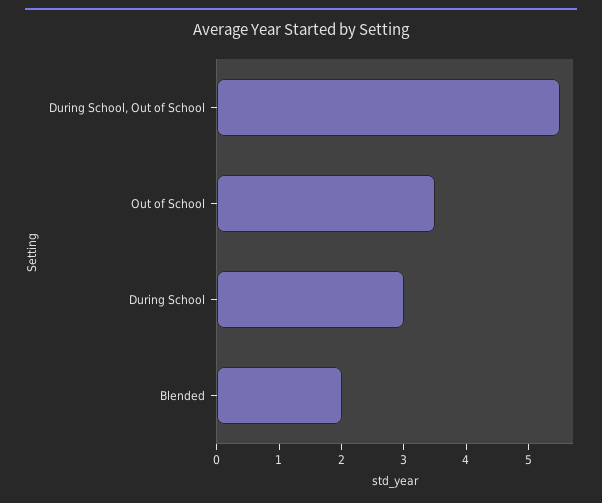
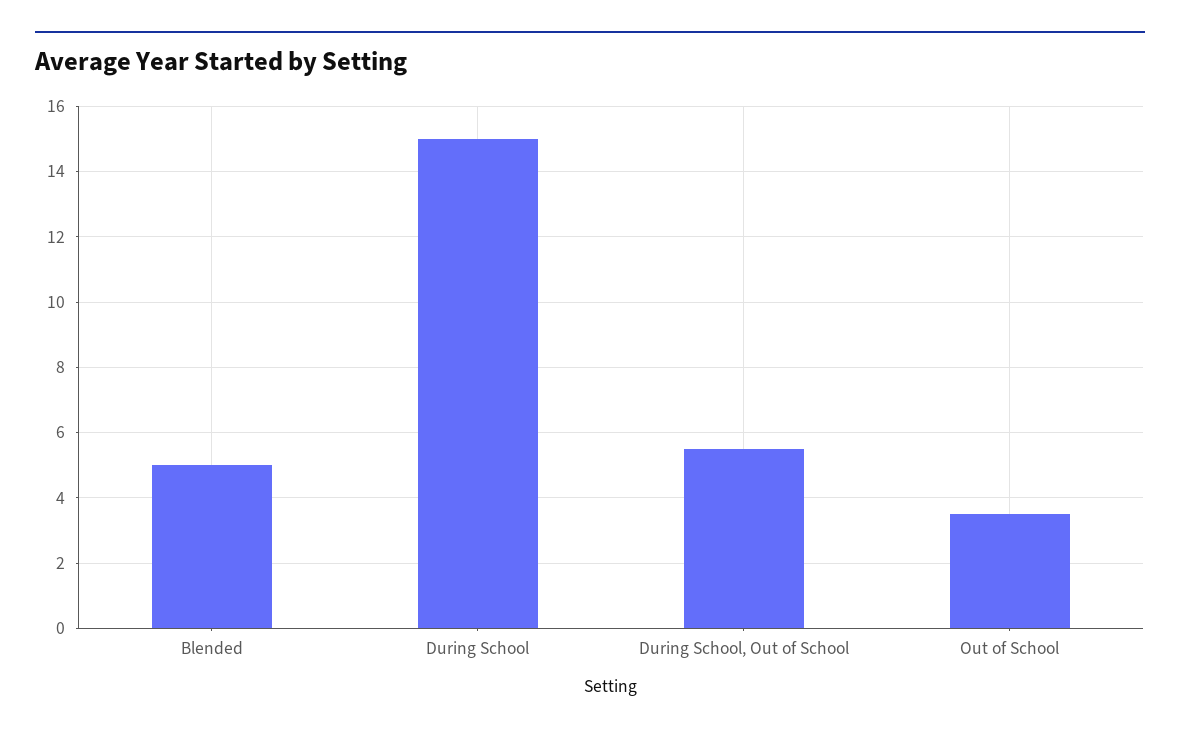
  {
    "During School, Out of School": 5.5,
    "Out of School": 3.5,
-   "During School": 3,
+   "During School": 15,
-   "Blended": 2
+   "Blended": 5
  }

